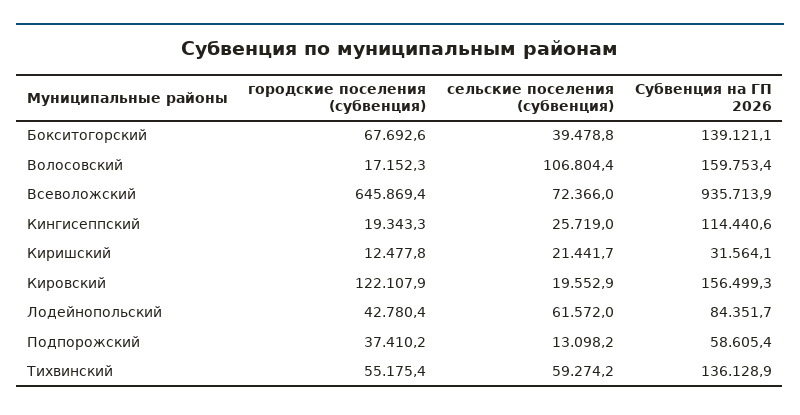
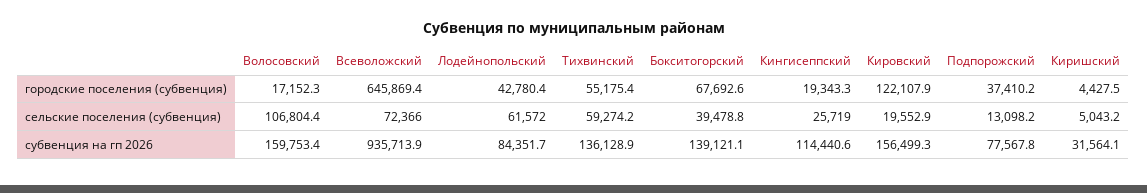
  {
    "городские поселения (субвенция)": {
      "Бокситогорский": 67692.6,
      "Волосовский": 17152.3,
      "Всеволожский": 645869.4,
      "Кингисеппский": 19343.3,
-     "Киришский": 12477.8,
+     "Киришский": 4427.5,
      "Кировский": 122107.9,
      "Лодейнопольский": 42780.4,
      "Подпорожский": 37410.2,
      "Тихвинский": 55175.4
    },
    "сельские поселения (субвенция)": {
      "Бокситогорский": 39478.8,
      "Волосовский": 106804.4,
      "Всеволожский": 72366,
      "Кингисеппский": 25719,
-     "Киришский": 21441.7,
+     "Киришский": 5043.2,
      "Кировский": 19552.9,
      "Лодейнопольский": 61572,
      "Подпорожский": 13098.2,
      "Тихвинский": 59274.2
    },
    "Субвенция на ГП 2026": {
      "Бокситогорский": 139121.1,
      "Волосовский": 159753.4,
      "Всеволожский": 935713.9,
      "Кингисеппский": 114440.6,
      "Киришский": 31564.1,
      "Кировский": 156499.3,
      "Лодейнопольский": 84351.7,
-     "Подпорожский": 58605.4,
+     "Подпорожский": 77567.8,
      "Тихвинский": 136128.9
    }
  }

